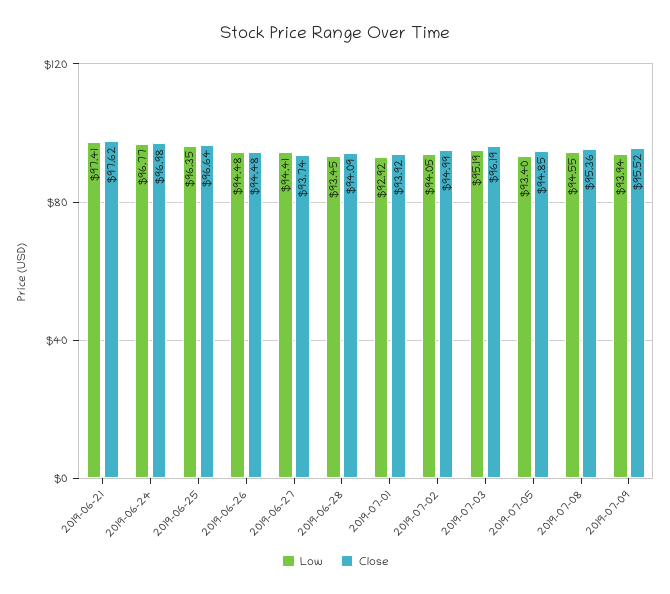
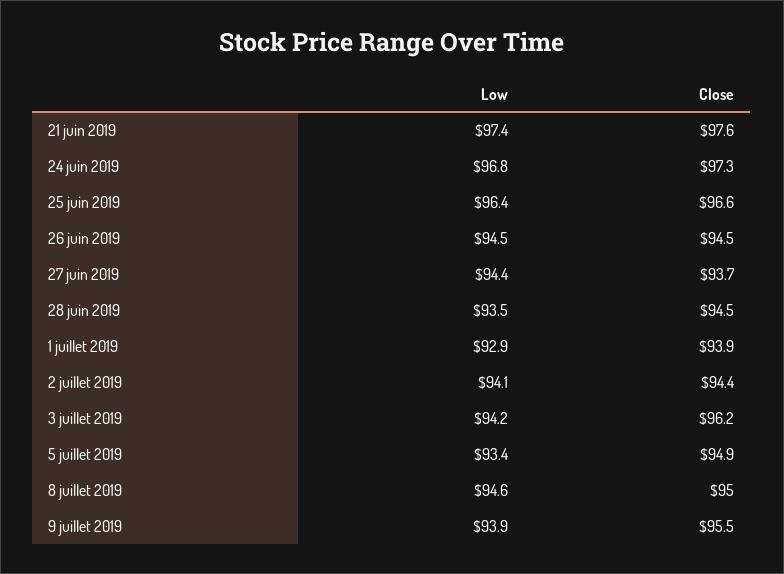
  {
    "Low": {
      "2019-06-21": 97.41,
      "2019-06-24": 96.77,
      "2019-06-25": 96.35,
      "2019-06-26": 94.48,
      "2019-06-27": 94.41,
      "2019-06-28": 93.45,
      "2019-07-01": 92.92,
      "2019-07-02": 94.05,
-     "2019-07-03": 95.19,
+     "2019-07-03": 94.2,
      "2019-07-05": 93.4,
      "2019-07-08": 94.55,
      "2019-07-09": 93.94
    },
    "Close": {
      "2019-06-21": 97.62,
-     "2019-06-24": 96.98,
+     "2019-06-24": 97.3,
      "2019-06-25": 96.64,
      "2019-06-26": 94.48,
      "2019-06-27": 93.74,
-     "2019-06-28": 94.09,
+     "2019-06-28": 94.5,
      "2019-07-01": 93.92,
-     "2019-07-02": 94.99,
+     "2019-07-02": 94.4,
      "2019-07-03": 96.19,
      "2019-07-05": 94.85,
-     "2019-07-08": 95.36,
+     "2019-07-08": 95,
      "2019-07-09": 95.52
    }
  }

